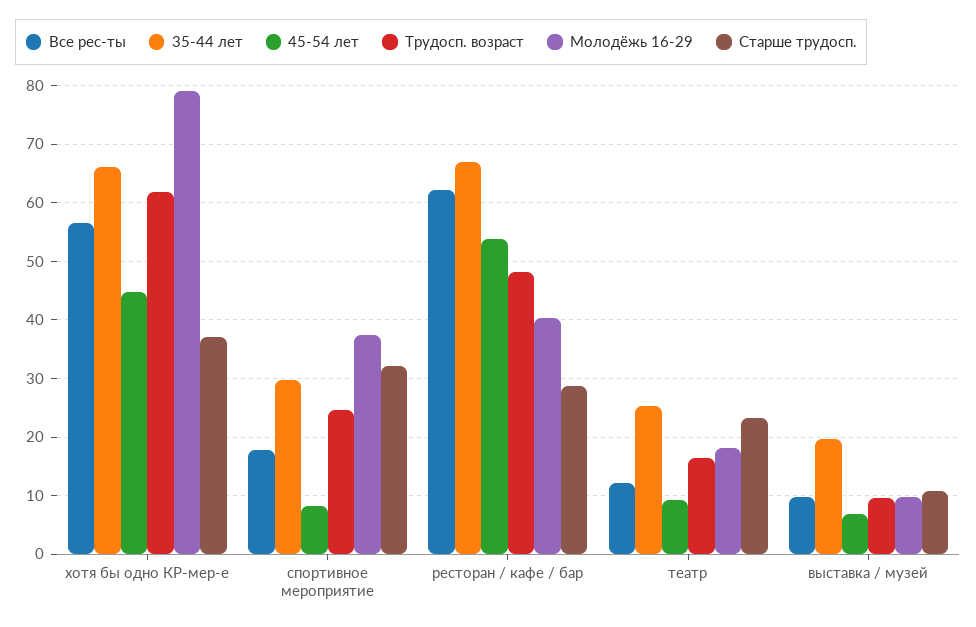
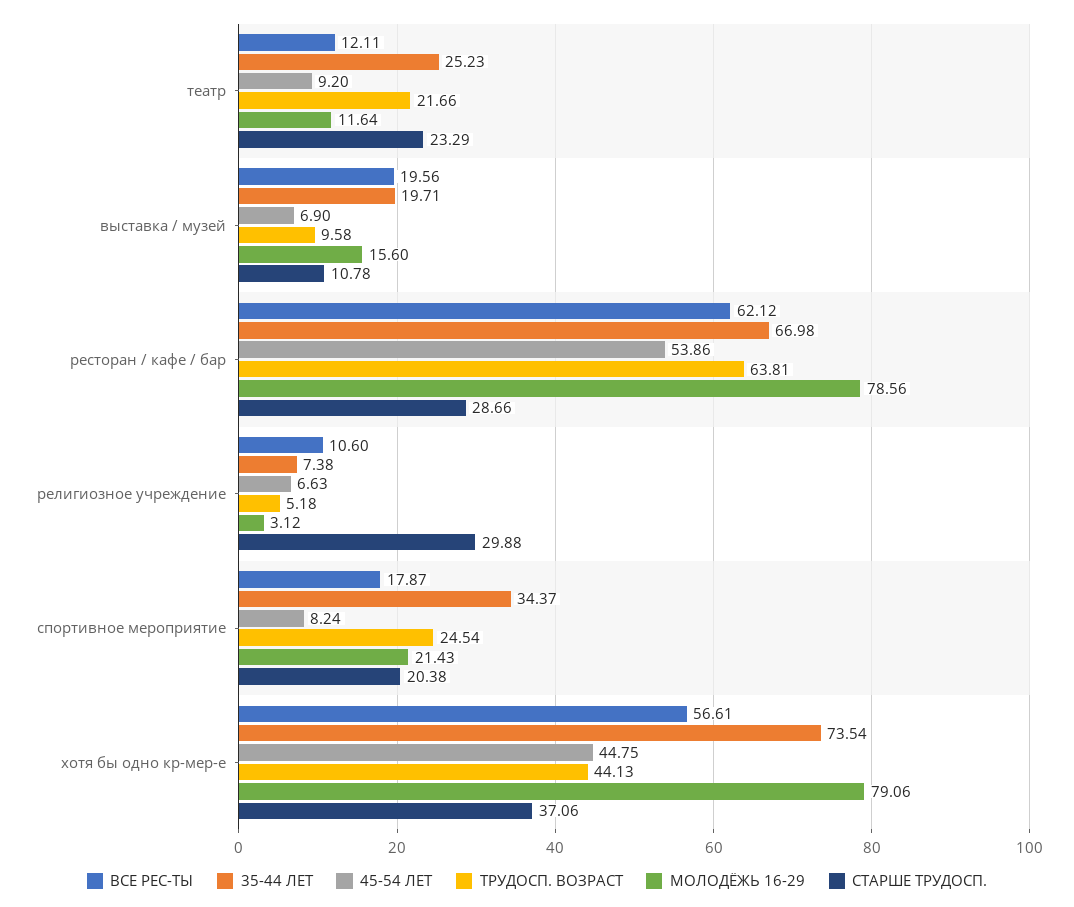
  {
    "Все рес-ты": {
      "хотя бы одно КР-мер-е": 56.61,
      "спортивное мероприятие": 17.87,
      "ресторан / кафе / бар": 62.12,
      "театр": 12.11,
-     "выставка / музей": 10
+     "выставка / музей": 19.56,
+     "религиозное учреждение": 10.6
    },
    "35-44 лет": {
-     "хотя бы одно КР-мер-е": 66,
+     "хотя бы одно КР-мер-е": 73.54,
-     "спортивное мероприятие": 30,
+     "спортивное мероприятие": 34.37,
      "ресторан / кафе / бар": 66.98,
      "театр": 25.23,
-     "выставка / музей": 19.71
+     "выставка / музей": 19.71,
+     "религиозное учреждение": 7.38
    },
    "45-54 лет": {
      "хотя бы одно КР-мер-е": 44.75,
      "спортивное мероприятие": 8.24,
      "ресторан / кафе / бар": 53.86,
      "театр": 9.2,
-     "выставка / музей": 6.9
+     "выставка / музей": 6.9,
+     "религиозное учреждение": 6.63
    },
    "Трудосп. возраст": {
-     "хотя бы одно КР-мер-е": 62,
+     "хотя бы одно КР-мер-е": 44.13,
      "спортивное мероприятие": 24.54,
-     "ресторан / кафе / бар": 48,
+     "ресторан / кафе / бар": 63.81,
-     "театр": 16,
+     "театр": 21.66,
-     "выставка / музей": 9.58
+     "выставка / музей": 9.58,
+     "религиозное учреждение": 5.18
    },
    "Молодёжь 16-29": {
      "хотя бы одно КР-мер-е": 79.06,
-     "спортивное мероприятие": 38,
+     "спортивное мероприятие": 21.43,
-     "ресторан / кафе / бар": 40,
+     "ресторан / кафе / бар": 78.56,
-     "театр": 18,
+     "театр": 11.64,
-     "выставка / музей": 10
+     "выставка / музей": 15.6,
+     "религиозное учреждение": 3.12
    },
    "Старше трудосп.": {
      "хотя бы одно КР-мер-е": 37.06,
-     "спортивное мероприятие": 32,
+     "спортивное мероприятие": 20.38,
      "ресторан / кафе / бар": 28.66,
      "театр": 23.29,
-     "выставка / музей": 10.78
+     "выставка / музей": 10.78,
+     "религиозное учреждение": 29.88
    }
  }

